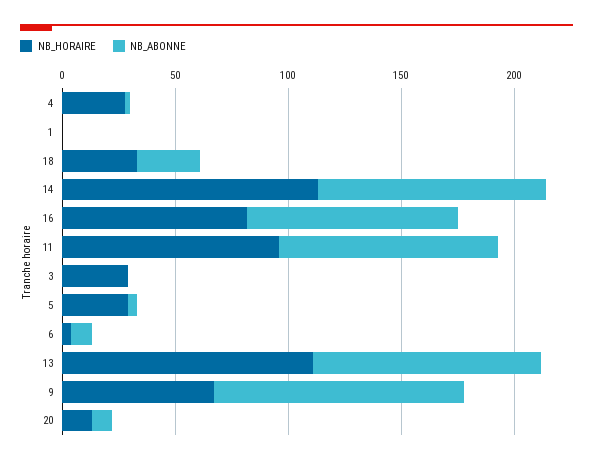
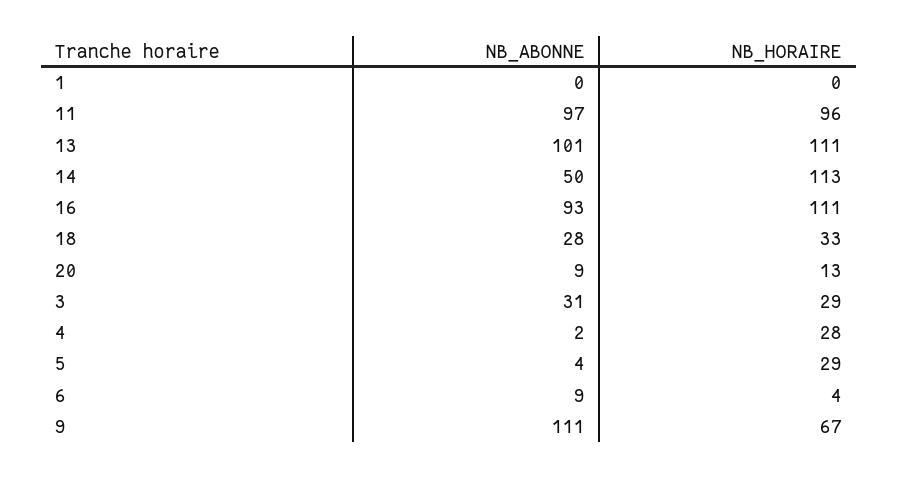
  {
    "NB_HORAIRE": {
      "4": 28,
      "1": 0,
      "18": 33,
      "14": 113,
-     "16": 80,
+     "16": 111,
      "11": 96,
      "3": 29,
      "5": 29,
      "6": 4,
      "13": 111,
      "9": 67,
      "20": 13
    },
    "NB_ABONNE": {
      "4": 2,
      "1": 0,
      "18": 28,
-     "14": 100,
+     "14": 50,
      "16": 93,
      "11": 97,
-     "3": 0,
+     "3": 31,
      "5": 4,
      "6": 9,
      "13": 101,
      "9": 111,
      "20": 9
    }
  }

